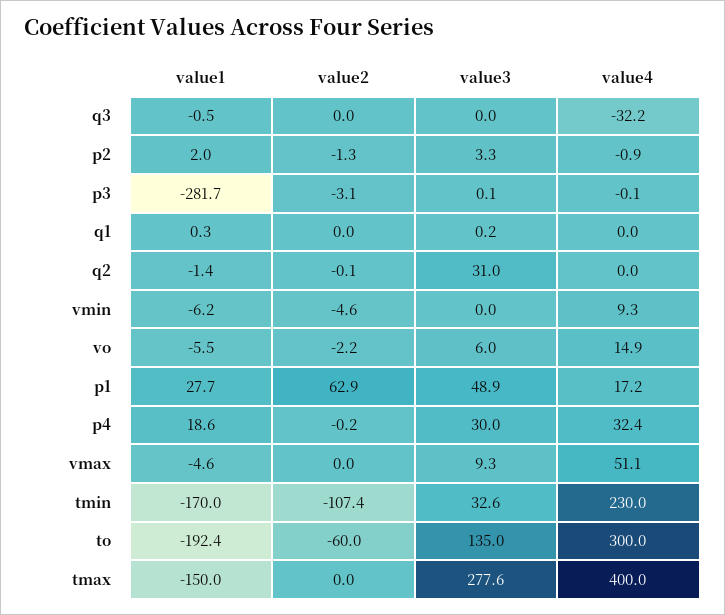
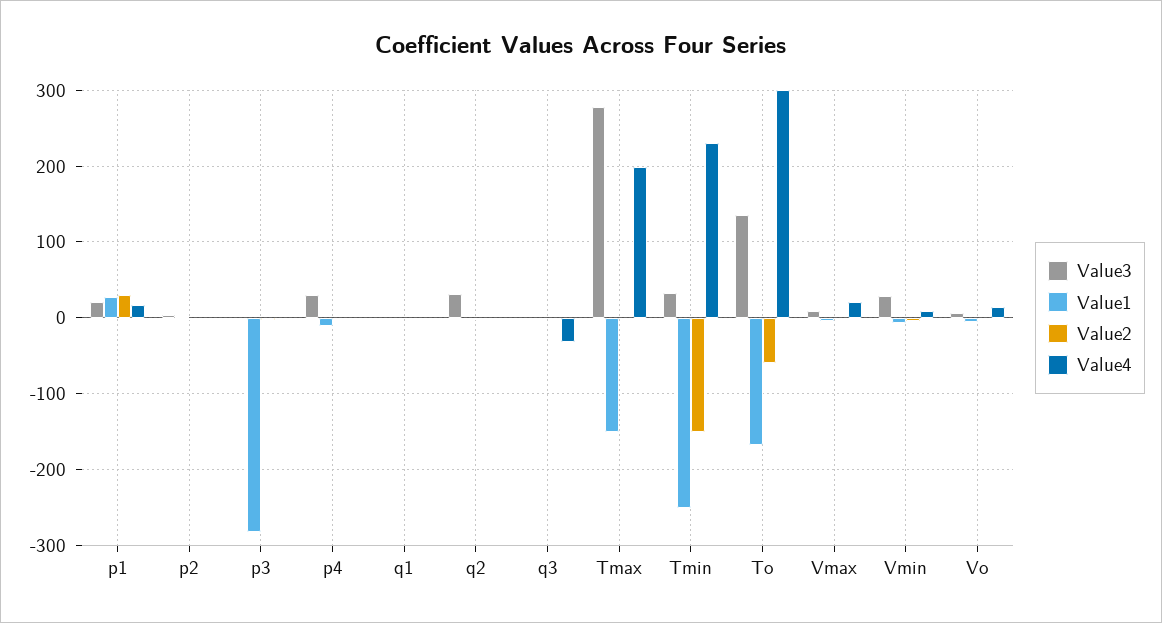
  {
    "value1": {
      "q3": -0.5,
      "p2": 2,
      "p3": -281.7,
      "q1": 0.3,
      "q2": -1.4,
      "vmin": -6.2,
      "vo": -5.5,
      "p1": 27.7,
-     "p4": 18.6,
+     "p4": -10,
      "vmax": -4.6,
-     "tmin": -170,
+     "tmin": -250,
-     "to": -192.4,
+     "to": -170,
      "tmax": -150
    },
    "value2": {
      "q3": 0,
      "p2": -1.3,
      "p3": -3.1,
      "q1": 0,
      "q2": -0.1,
      "vmin": -4.6,
      "vo": -2.2,
-     "p1": 62.9,
+     "p1": 30,
      "p4": -0.2,
      "vmax": 0,
-     "tmin": -107.4,
+     "tmin": -150,
      "to": -60,
      "tmax": 0
    },
    "value3": {
      "q3": 0,
      "p2": 3.3,
      "p3": 0.1,
      "q1": 0.2,
      "q2": 31,
-     "vmin": 0,
+     "vmin": 30,
      "vo": 6,
-     "p1": 48.9,
+     "p1": 20,
      "p4": 30,
      "vmax": 9.3,
      "tmin": 32.6,
      "to": 135,
      "tmax": 277.6
    },
    "value4": {
      "q3": -32.2,
      "p2": -0.9,
      "p3": -0.1,
      "q1": 0,
      "q2": 0,
      "vmin": 9.3,
      "vo": 14.9,
      "p1": 17.2,
-     "p4": 32.4,
+     "p4": 0,
-     "vmax": 51.1,
+     "vmax": 20,
      "tmin": 230,
      "to": 300,
-     "tmax": 400
+     "tmax": 200
    }
  }

